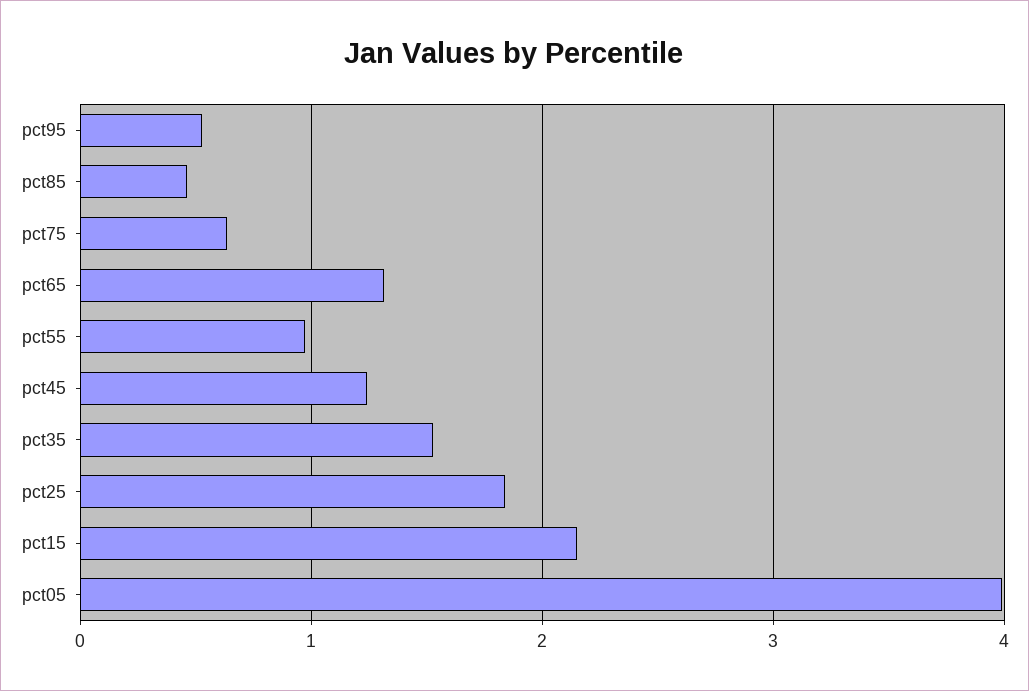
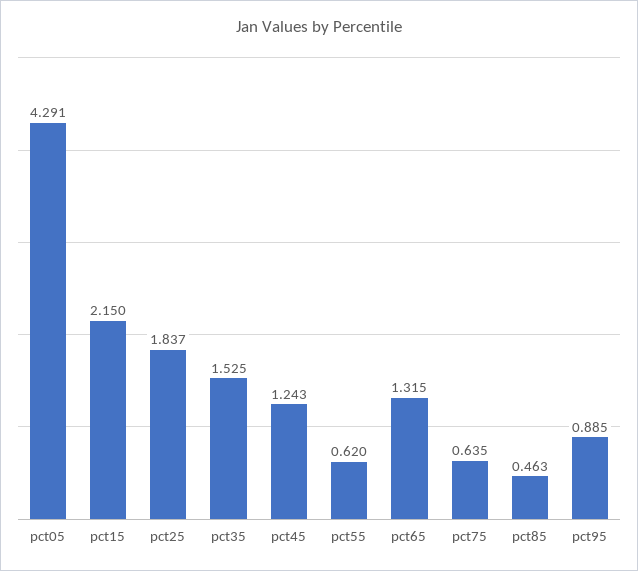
  {
-   "pct95": 0.5,
+   "pct95": 0.885,
    "pct85": 0.463,
    "pct75": 0.635,
    "pct65": 1.315,
-   "pct55": 1,
+   "pct55": 0.62,
    "pct45": 1.243,
    "pct35": 1.525,
    "pct25": 1.837,
    "pct15": 2.15,
-   "pct05": 4
+   "pct05": 4.291
  }

